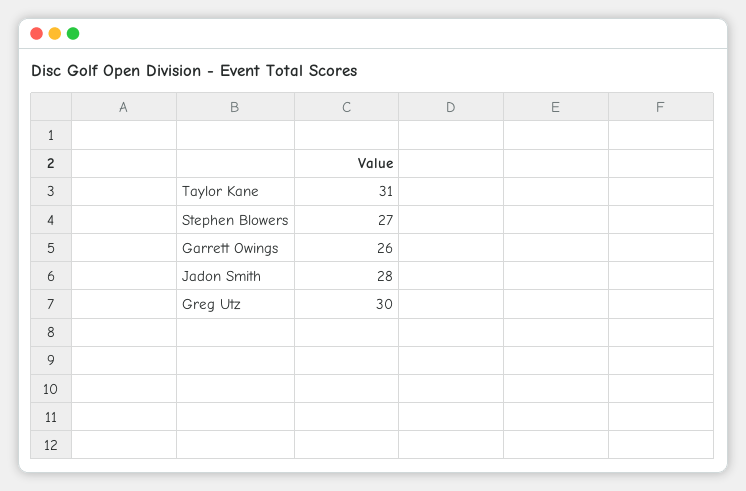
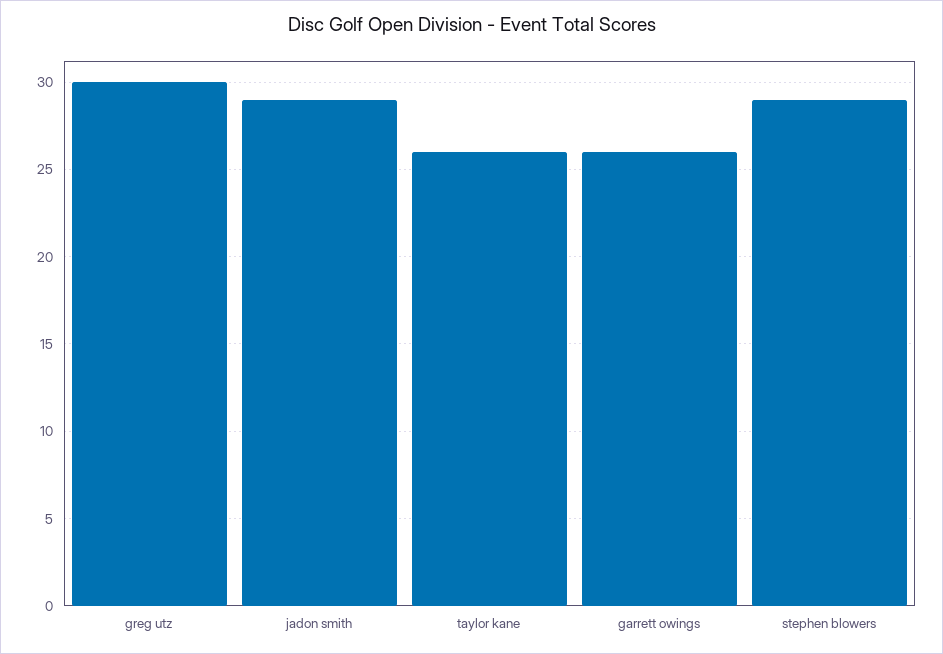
  {
-   "Taylor Kane": 31,
+   "Taylor Kane": 26,
-   "Stephen Blowers": 27,
+   "Stephen Blowers": 29,
    "Garrett Owings": 26,
-   "Jadon Smith": 28,
+   "Jadon Smith": 29,
    "Greg Utz": 30
  }

